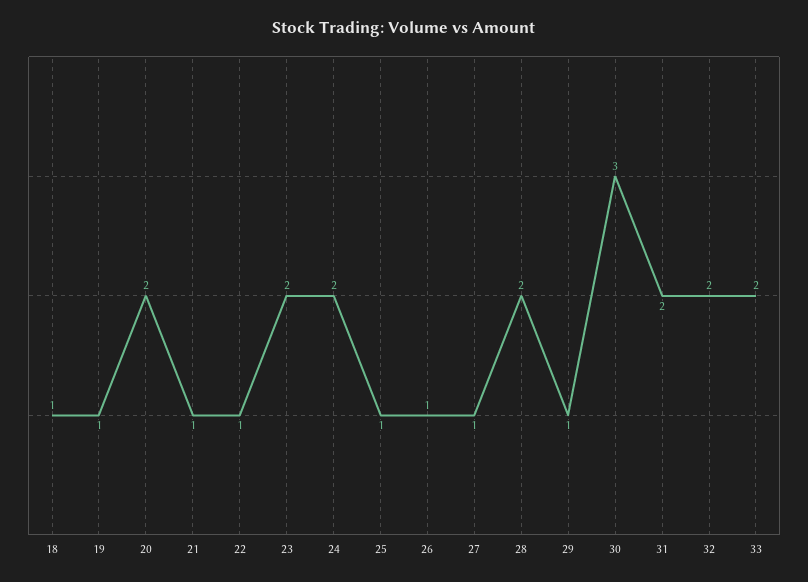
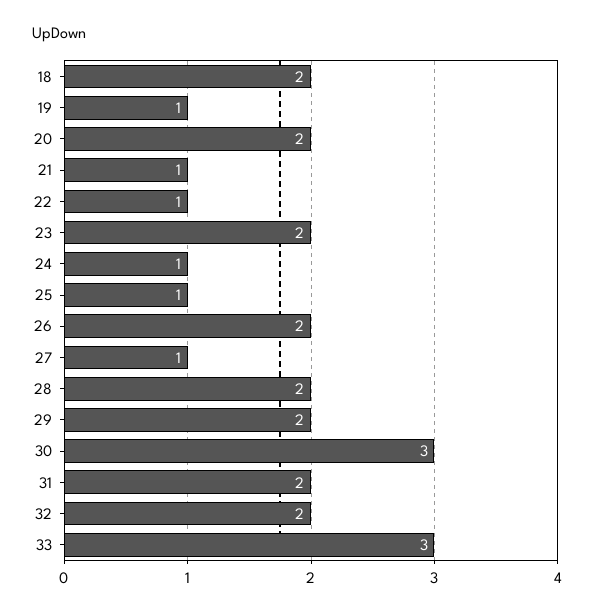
  {
-   "18": 1,
+   "18": 2,
    "19": 1,
    "20": 2,
    "21": 1,
    "22": 1,
    "23": 2,
-   "24": 2,
+   "24": 1,
    "25": 1,
-   "26": 1,
+   "26": 2,
    "27": 1,
    "28": 2,
-   "29": 1,
+   "29": 2,
    "30": 3,
    "31": 2,
    "32": 2,
-   "33": 2
+   "33": 3
  }

